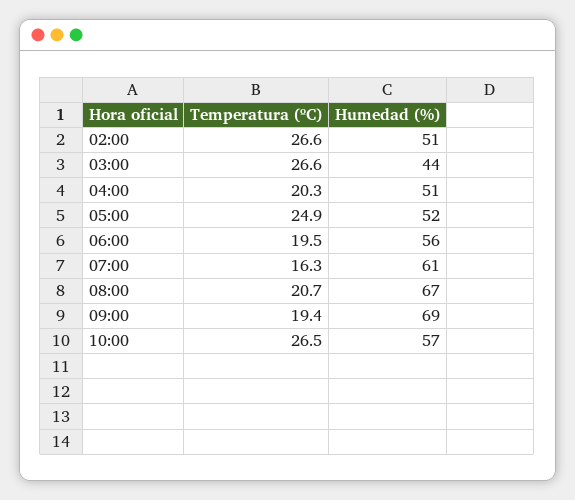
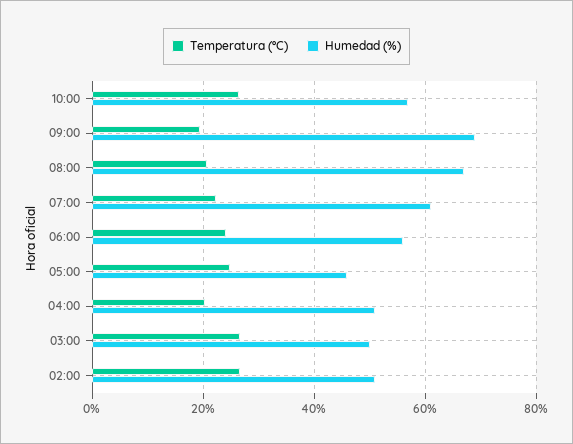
  {
    "Temperatura (ºC)": {
      "02:00": 26.6,
      "03:00": 26.6,
      "04:00": 20.3,
      "05:00": 24.9,
-     "06:00": 19.5,
+     "06:00": 24,
-     "07:00": 16.3,
+     "07:00": 22,
      "08:00": 20.7,
      "09:00": 19.4,
      "10:00": 26.5
    },
    "Humedad (%)": {
      "02:00": 51,
-     "03:00": 44,
+     "03:00": 50,
      "04:00": 51,
-     "05:00": 52,
+     "05:00": 46,
      "06:00": 56,
      "07:00": 61,
      "08:00": 67,
      "09:00": 69,
      "10:00": 57
    }
  }

